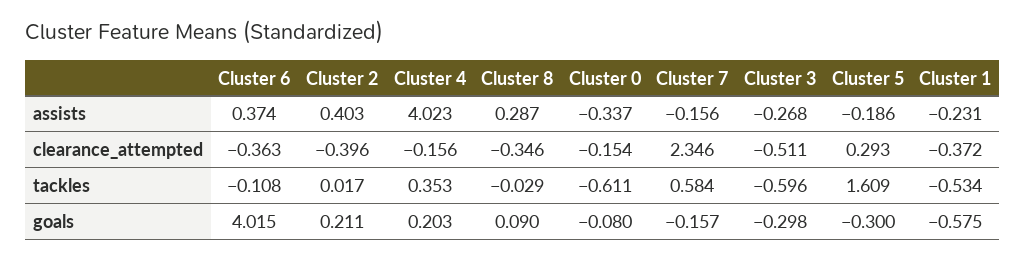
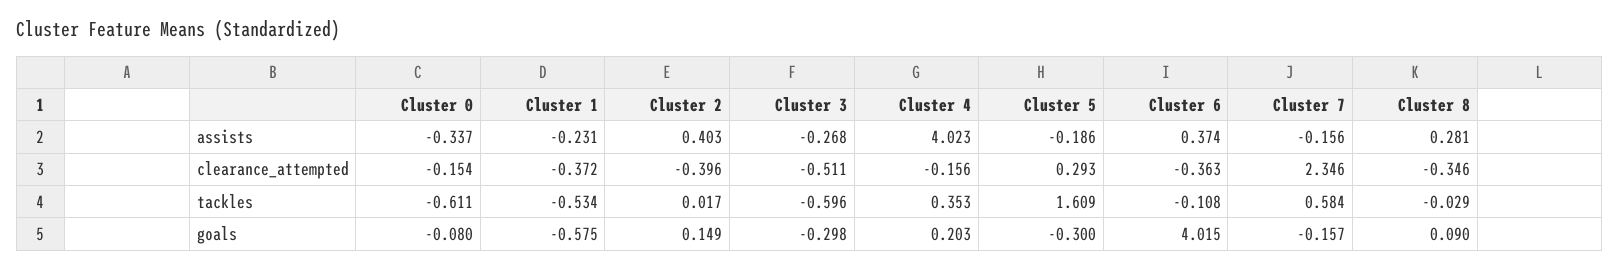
  {
    "Cluster 6": {
      "assists": 0.374,
      "clearance_attempted": -0.363,
      "tackles": -0.108,
      "goals": 4.015
    },
    "Cluster 2": {
      "assists": 0.403,
      "clearance_attempted": -0.396,
      "tackles": 0.017,
-     "goals": 0.211
+     "goals": 0.149
    },
    "Cluster 4": {
      "assists": 4.023,
      "clearance_attempted": -0.156,
      "tackles": 0.353,
      "goals": 0.203
    },
    "Cluster 8": {
-     "assists": 0.287,
+     "assists": 0.281,
      "clearance_attempted": -0.346,
      "tackles": -0.029,
      "goals": 0.09
    },
    "Cluster 0": {
      "assists": -0.337,
      "clearance_attempted": -0.154,
      "tackles": -0.611,
      "goals": -0.08
    },
    "Cluster 7": {
      "assists": -0.156,
      "clearance_attempted": 2.346,
      "tackles": 0.584,
      "goals": -0.157
    },
    "Cluster 3": {
      "assists": -0.268,
      "clearance_attempted": -0.511,
      "tackles": -0.596,
      "goals": -0.298
    },
    "Cluster 5": {
      "assists": -0.186,
      "clearance_attempted": 0.293,
      "tackles": 1.609,
      "goals": -0.3
    },
    "Cluster 1": {
      "assists": -0.231,
      "clearance_attempted": -0.372,
      "tackles": -0.534,
      "goals": -0.575
    }
  }

